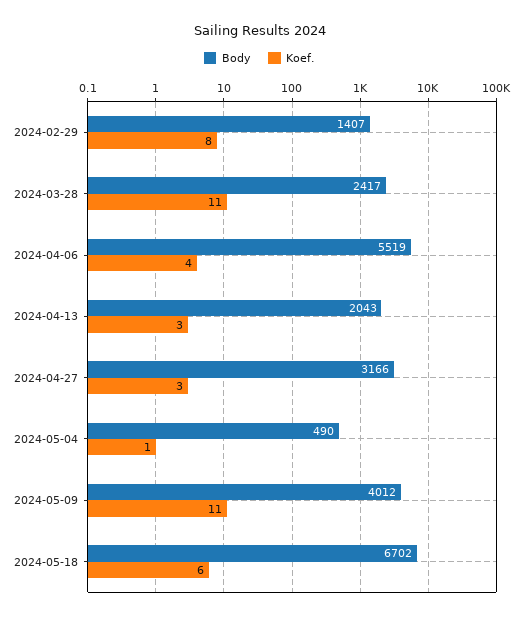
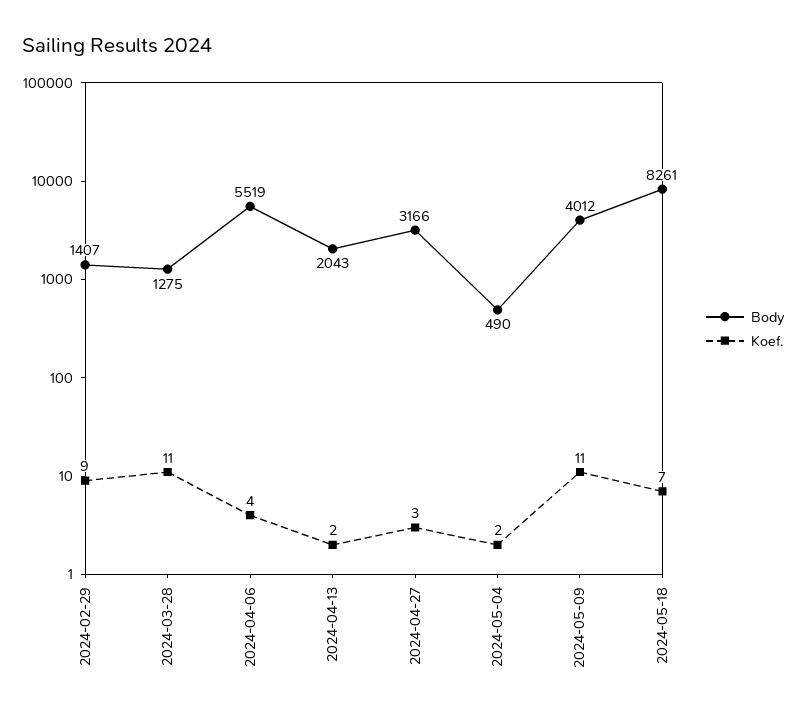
  {
    "Body": {
      "2024-02-29": 1407,
-     "2024-03-28": 2417,
+     "2024-03-28": 1275,
      "2024-04-06": 5519,
      "2024-04-13": 2043,
      "2024-04-27": 3166,
      "2024-05-04": 490,
      "2024-05-09": 4012,
-     "2024-05-18": 6702
+     "2024-05-18": 8261
    },
    "Koef.": {
-     "2024-02-29": 8,
+     "2024-02-29": 9,
      "2024-03-28": 11,
      "2024-04-06": 4,
-     "2024-04-13": 3,
+     "2024-04-13": 2,
      "2024-04-27": 3,
-     "2024-05-04": 1,
+     "2024-05-04": 2,
      "2024-05-09": 11,
-     "2024-05-18": 6
+     "2024-05-18": 7
    }
  }

